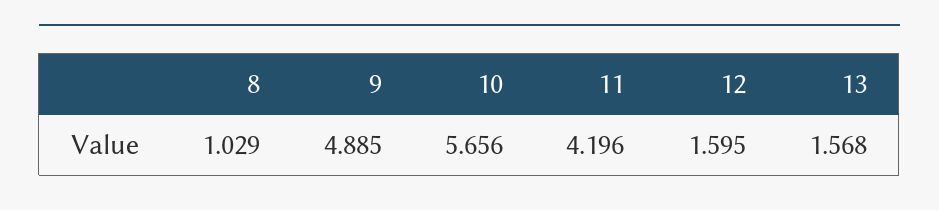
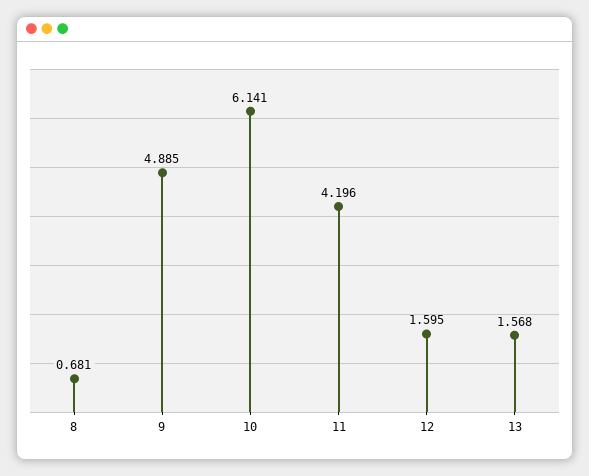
  {
-   "8": 1.029,
+   "8": 0.681,
    "9": 4.885,
-   "10": 5.656,
+   "10": 6.141,
    "11": 4.196,
    "12": 1.595,
    "13": 1.568
  }

